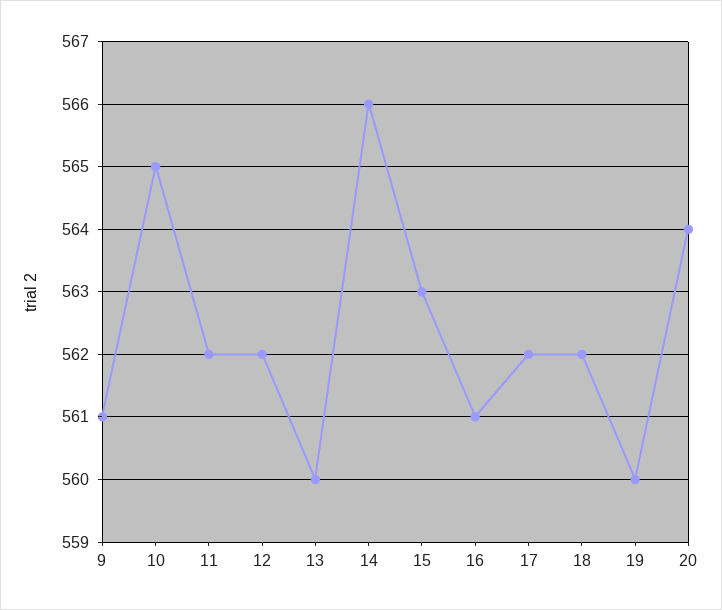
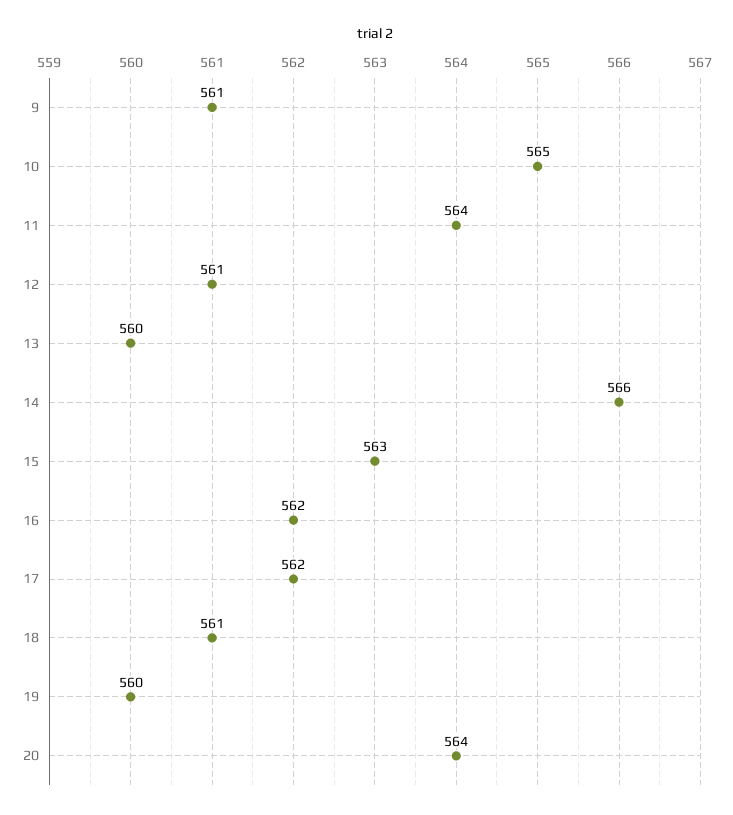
  {
    "9": 561,
    "10": 565,
-   "11": 562,
+   "11": 564,
-   "12": 562,
+   "12": 561,
    "13": 560,
    "14": 566,
    "15": 563,
-   "16": 561,
+   "16": 562,
    "17": 562,
-   "18": 562,
+   "18": 561,
    "19": 560,
    "20": 564
  }

